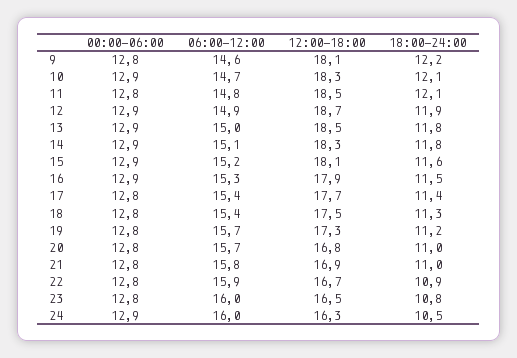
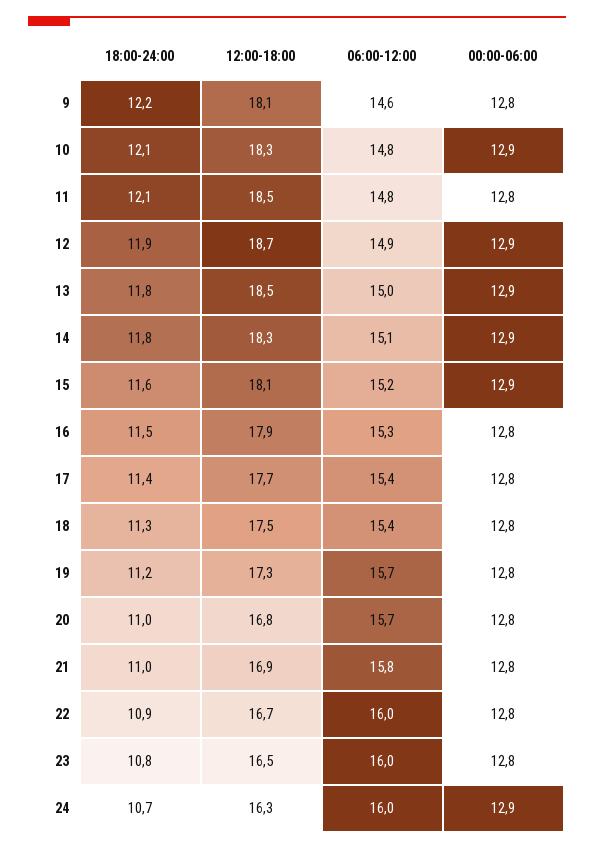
  {
    "00:00-06:00": {
      "9": 12.8,
      "10": 12.9,
      "11": 12.8,
      "12": 12.9,
      "13": 12.9,
      "14": 12.9,
      "15": 12.9,
-     "16": 12.9,
+     "16": 12.8,
      "17": 12.8,
      "18": 12.8,
      "19": 12.8,
      "20": 12.8,
      "21": 12.8,
      "22": 12.8,
      "23": 12.8,
      "24": 12.9
    },
    "06:00-12:00": {
      "9": 14.6,
-     "10": 14.7,
+     "10": 14.8,
      "11": 14.8,
      "12": 14.9,
      "13": 15,
      "14": 15.1,
      "15": 15.2,
      "16": 15.3,
      "17": 15.4,
      "18": 15.4,
      "19": 15.7,
      "20": 15.7,
      "21": 15.8,
-     "22": 15.9,
+     "22": 16,
      "23": 16,
      "24": 16
    },
    "12:00-18:00": {
      "9": 18.1,
      "10": 18.3,
      "11": 18.5,
      "12": 18.7,
      "13": 18.5,
      "14": 18.3,
      "15": 18.1,
      "16": 17.9,
      "17": 17.7,
      "18": 17.5,
      "19": 17.3,
      "20": 16.8,
      "21": 16.9,
      "22": 16.7,
      "23": 16.5,
      "24": 16.3
    },
    "18:00-24:00": {
      "9": 12.2,
      "10": 12.1,
      "11": 12.1,
      "12": 11.9,
      "13": 11.8,
      "14": 11.8,
      "15": 11.6,
      "16": 11.5,
      "17": 11.4,
      "18": 11.3,
      "19": 11.2,
      "20": 11,
      "21": 11,
      "22": 10.9,
      "23": 10.8,
-     "24": 10.5
+     "24": 10.7
    }
  }

